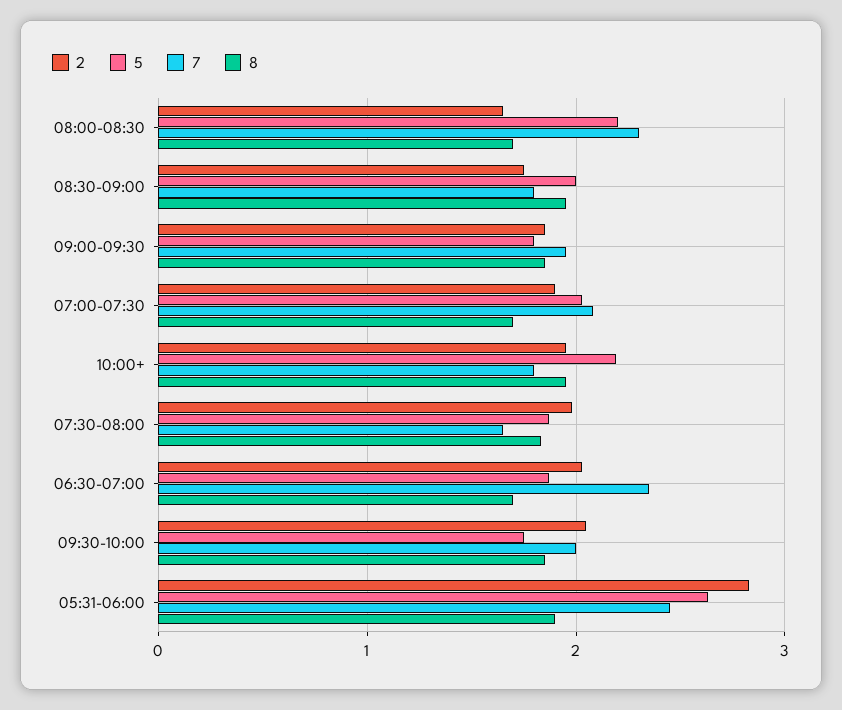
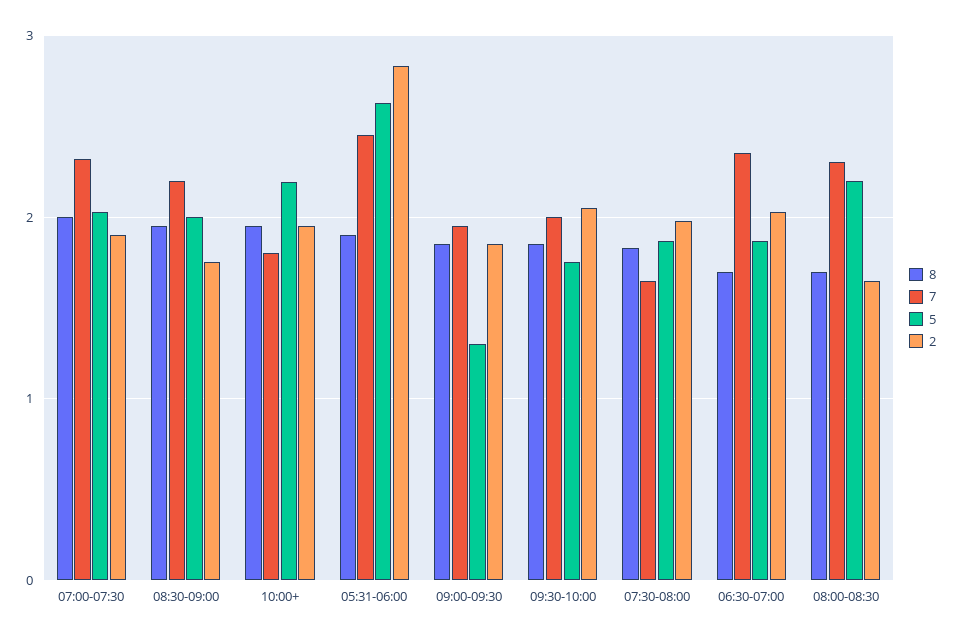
  {
    "2": {
      "08:00-08:30": 1.7,
      "08:30-09:00": 1.8,
      "09:00-09:30": 1.9,
      "07:00-07:30": 1.9,
      "10:00+": 2,
      "07:30-08:00": 2,
      "06:30-07:00": 2,
      "09:30-10:00": 2.1,
      "05:31-06:00": 2.8
    },
    "5": {
      "08:00-08:30": 2.2,
      "08:30-09:00": 2,
-     "09:00-09:30": 1.8,
+     "09:00-09:30": 1.3,
      "07:00-07:30": 2,
      "10:00+": 2.2,
      "07:30-08:00": 1.9,
      "06:30-07:00": 1.9,
      "09:30-10:00": 1.8,
      "05:31-06:00": 2.6
    },
    "7": {
      "08:00-08:30": 2.3,
-     "08:30-09:00": 1.8,
+     "08:30-09:00": 2.2,
      "09:00-09:30": 2,
-     "07:00-07:30": 2.1,
+     "07:00-07:30": 2.3,
      "10:00+": 1.8,
      "07:30-08:00": 1.7,
      "06:30-07:00": 2.4,
      "09:30-10:00": 2,
      "05:31-06:00": 2.5
    },
    "8": {
      "08:00-08:30": 1.7,
      "08:30-09:00": 2,
      "09:00-09:30": 1.9,
-     "07:00-07:30": 1.7,
+     "07:00-07:30": 2,
      "10:00+": 2,
      "07:30-08:00": 1.8,
      "06:30-07:00": 1.7,
      "09:30-10:00": 1.9,
      "05:31-06:00": 1.9
    }
  }

